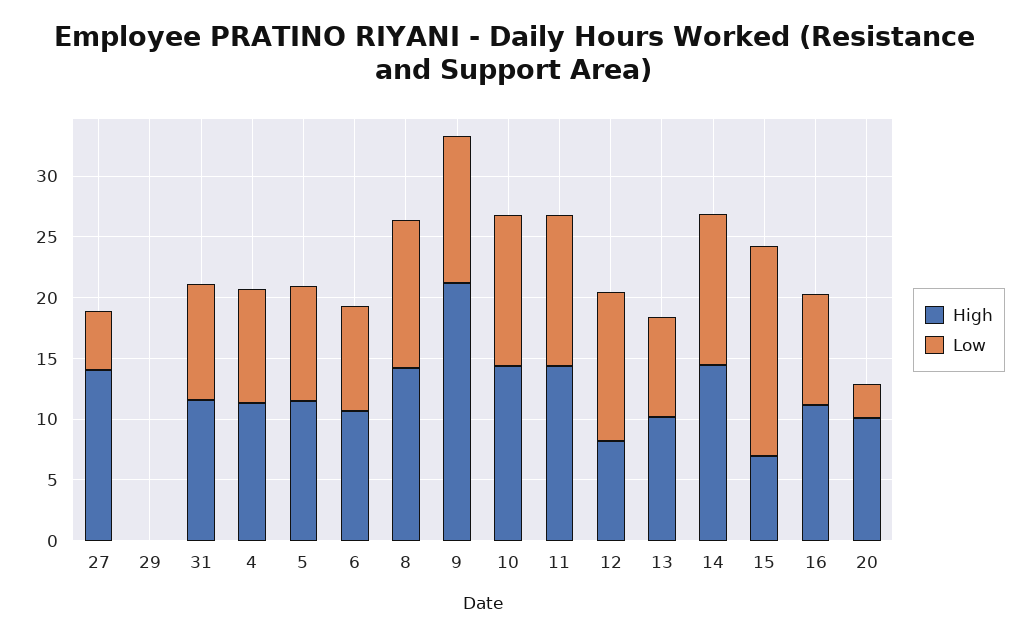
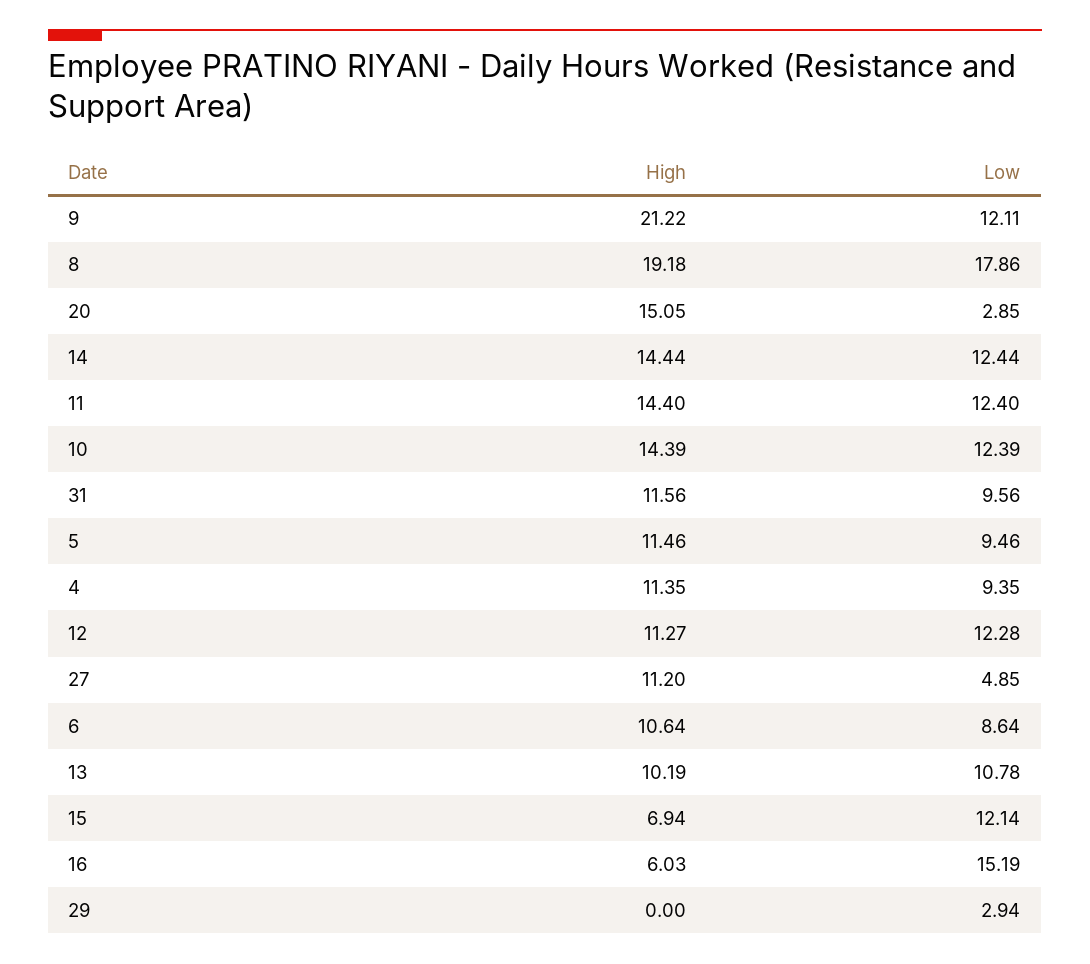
  {
    "High": {
-     "27": 14,
+     "27": 11.2,
      "29": 0,
      "31": 11.56,
      "4": 11.35,
      "5": 11.46,
      "6": 10.64,
-     "8": 14,
+     "8": 19.18,
      "9": 21.22,
      "10": 14.39,
      "11": 14.4,
-     "12": 8,
+     "12": 11.27,
      "13": 10.19,
      "14": 14.44,
      "15": 6.94,
-     "16": 11,
+     "16": 6.03,
-     "20": 10
+     "20": 15.05
    },
    "Low": {
      "27": 4.85,
-     "29": 0,
+     "29": 2.94,
      "31": 9.56,
      "4": 9.35,
      "5": 9.46,
      "6": 8.64,
-     "8": 12,
+     "8": 17.86,
      "9": 12.11,
      "10": 12.39,
      "11": 12.4,
      "12": 12.28,
-     "13": 8,
+     "13": 10.78,
      "14": 12.44,
-     "15": 17,
+     "15": 12.14,
-     "16": 9,
+     "16": 15.19,
      "20": 2.85
    }
  }

